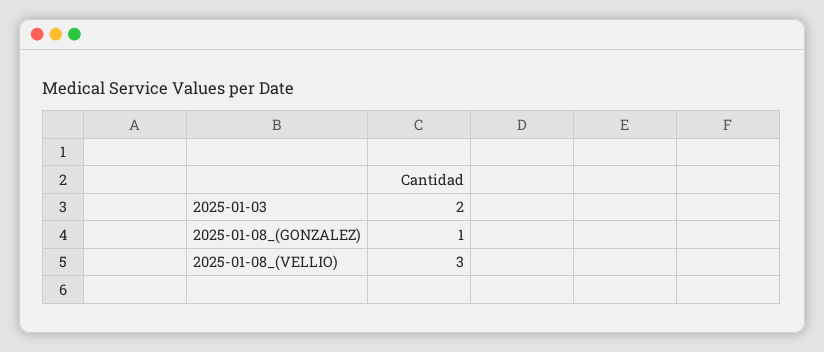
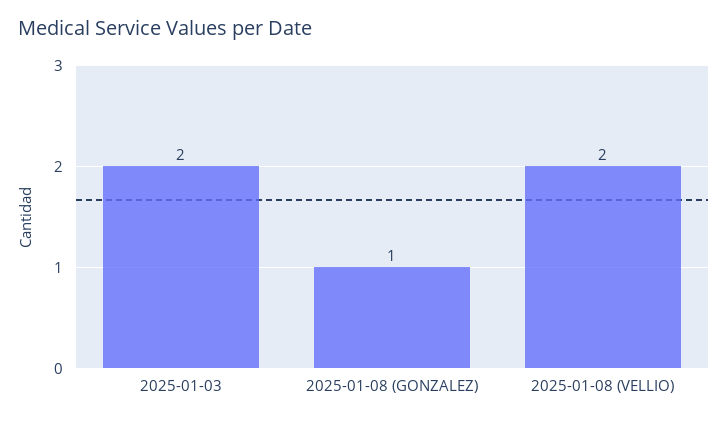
  {
    "2025-01-03": 2,
    "2025-01-08_(GONZALEZ)": 1,
-   "2025-01-08_(VELLIO)": 3
+   "2025-01-08_(VELLIO)": 2
  }

